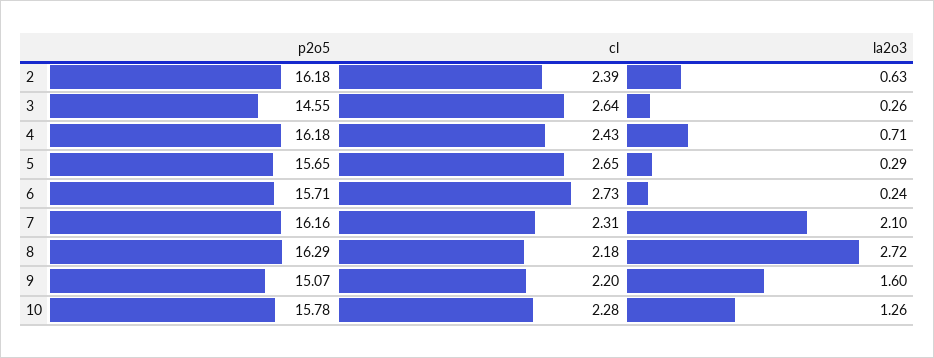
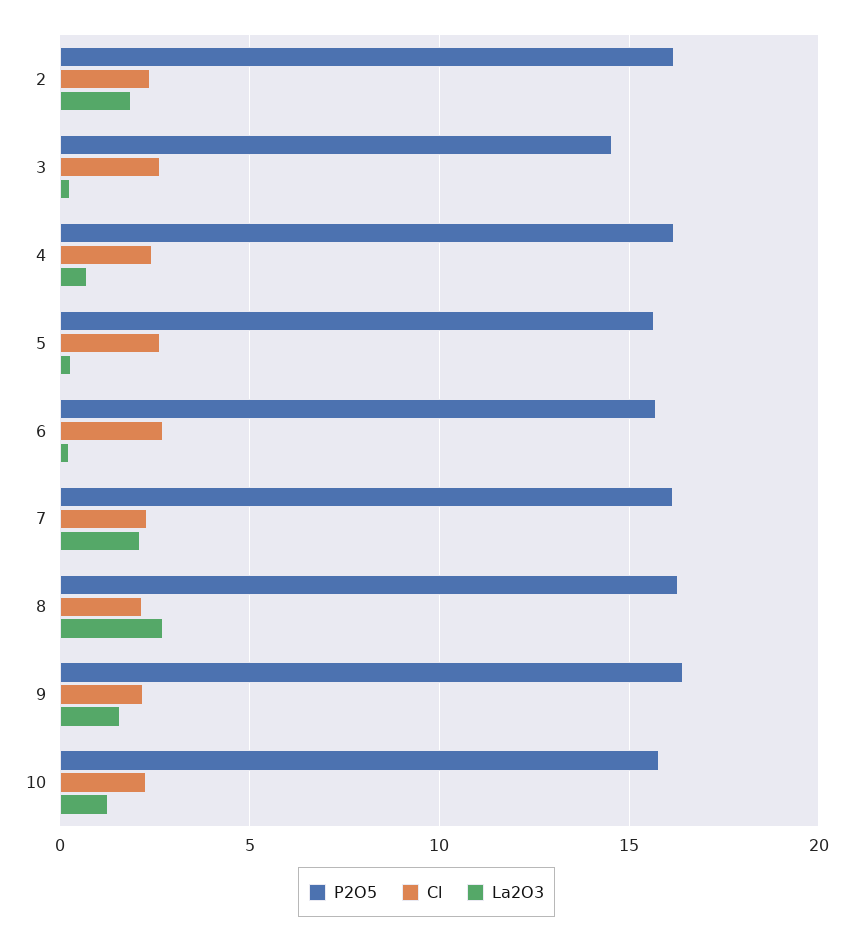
  {
    "p2o5": {
      "2": 16.18,
      "3": 14.55,
      "4": 16.18,
      "5": 15.65,
      "6": 15.71,
      "7": 16.16,
      "8": 16.29,
-     "9": 15.07,
+     "9": 16.5,
      "10": 15.78
    },
    "cl": {
      "2": 2.39,
      "3": 2.64,
      "4": 2.43,
      "5": 2.65,
      "6": 2.73,
      "7": 2.31,
      "8": 2.18,
      "9": 2.2,
      "10": 2.28
    },
    "la2o3": {
-     "2": 0.63,
+     "2": 2,
      "3": 0.26,
      "4": 0.71,
      "5": 0.29,
      "6": 0.24,
      "7": 2.1,
      "8": 2.72,
      "9": 1.6,
      "10": 1.26
    }
  }

